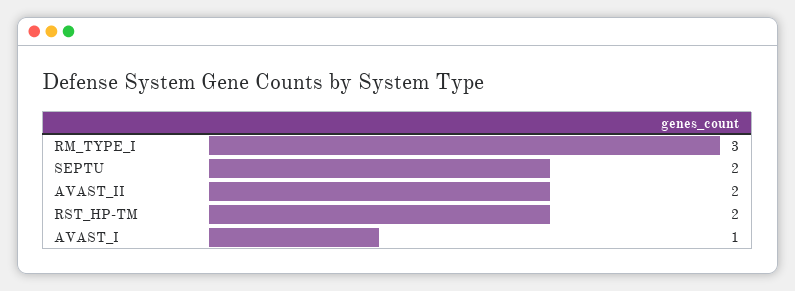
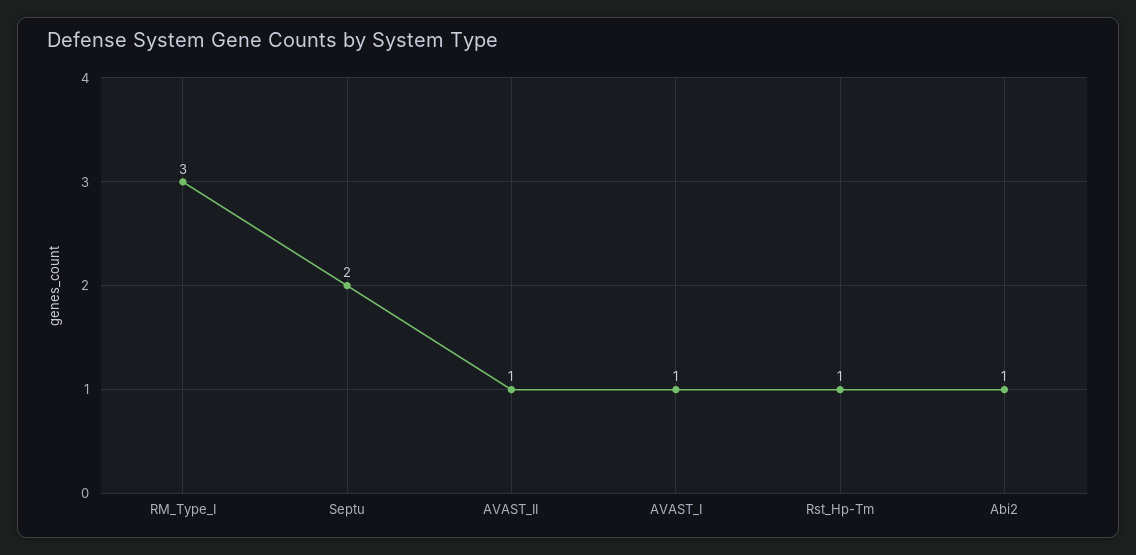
  {
    "RM_TYPE_I": 3,
    "SEPTU": 2,
-   "AVAST_II": 2,
+   "AVAST_II": 1,
-   "RST_HP-TM": 2,
+   "RST_HP-TM": 1,
-   "AVAST_I": 1
+   "AVAST_I": 1,
+   "Abi2": 1
  }

